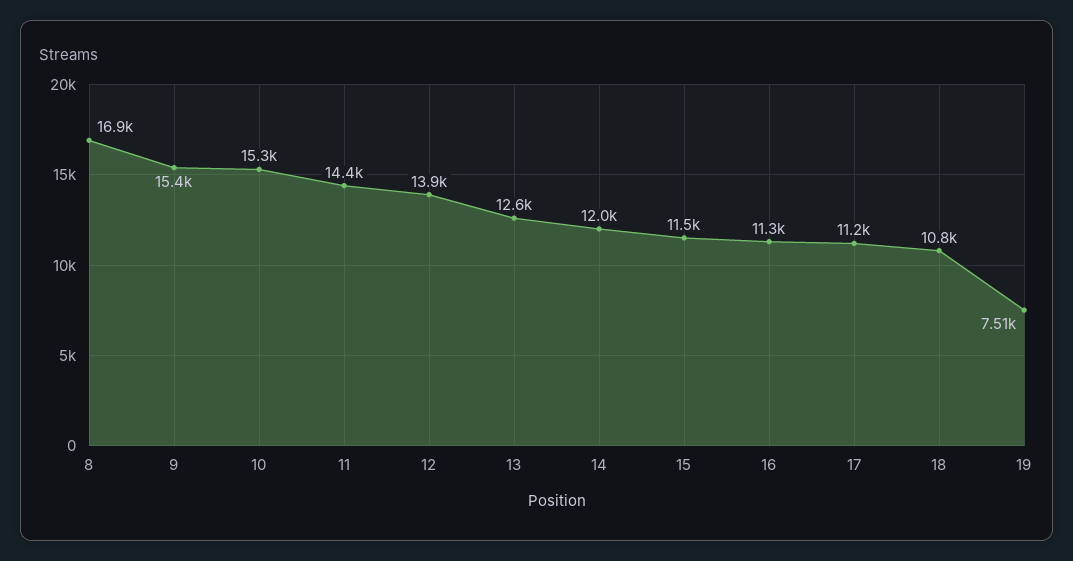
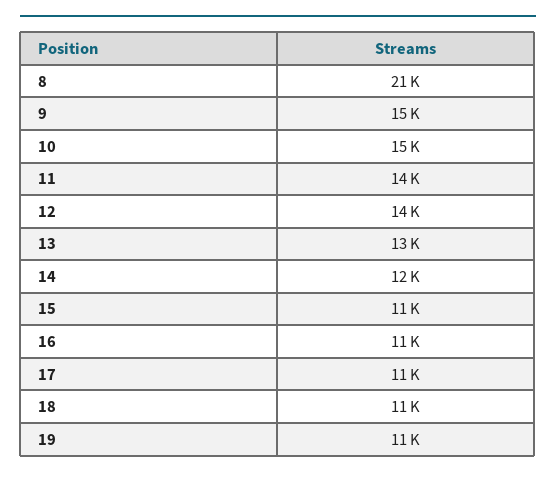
  {
-   "8": 16900,
+   "8": 21000,
    "9": 15400,
    "10": 15300,
    "11": 14400,
    "12": 13900,
    "13": 12600,
    "14": 12000,
    "15": 11500,
    "16": 11300,
    "17": 11200,
    "18": 10800,
-   "19": 7510
+   "19": 11000
  }

